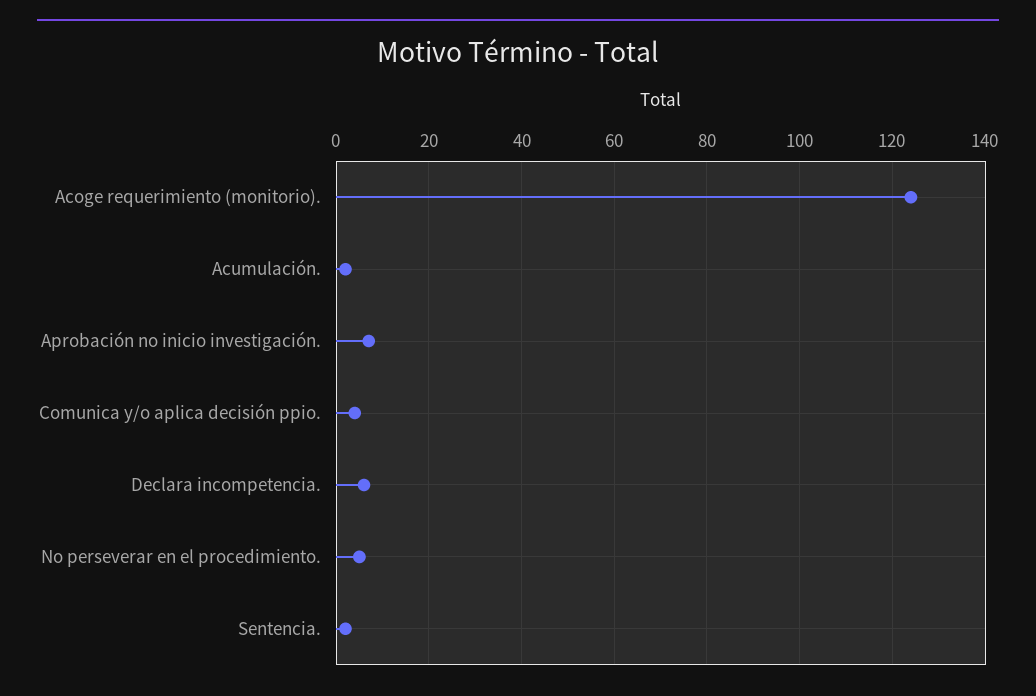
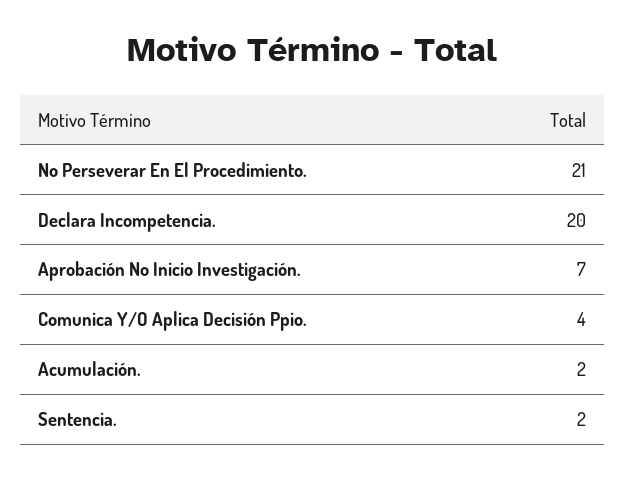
  {
-   "Acoge requerimiento (monitorio).": 125,
    "Acumulación.": 2,
    "Aprobación no inicio investigación.": 7,
    "Comunica y/o aplica decisión ppio.": 4,
-   "Declara incompetencia.": 5,
+   "Declara incompetencia.": 20,
-   "No perseverar en el procedimiento.": 5,
+   "No perseverar en el procedimiento.": 21,
    "Sentencia.": 2
  }

